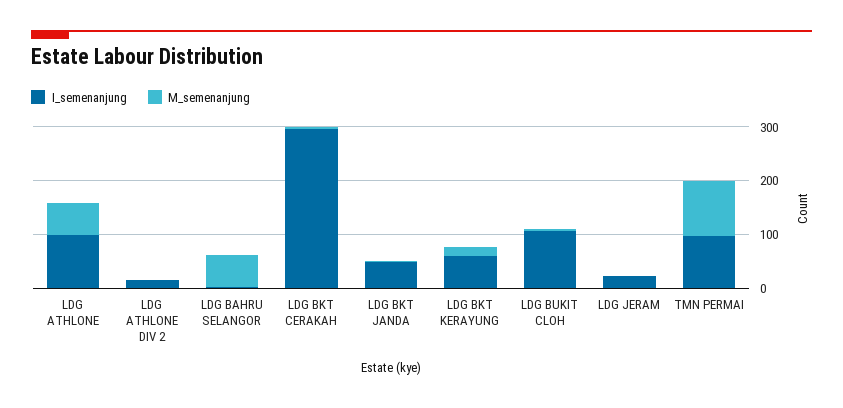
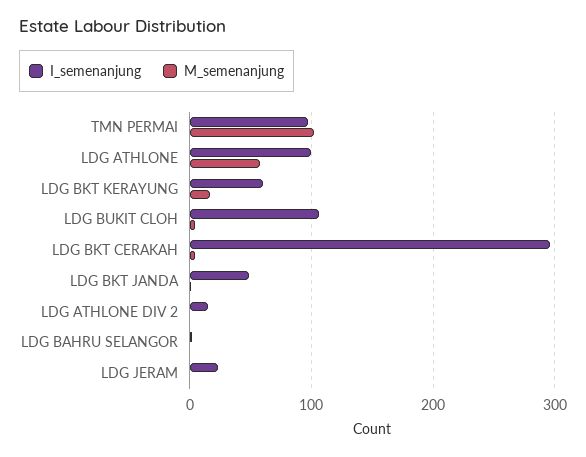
  {
    "I_semenanjung": {
      "LDG ATHLONE": 100,
      "LDG ATHLONE DIV 2": 20,
      "LDG BAHRU SELANGOR": 0,
      "LDG BKT CERAKAH": 300,
      "LDG BKT JANDA": 50,
      "LDG BKT KERAYUNG": 60,
      "LDG BUKIT CLOH": 110,
      "LDG JERAM": 20,
      "TMN PERMAI": 100
    },
    "M_semenanjung": {
      "LDG ATHLONE": 60,
      "LDG ATHLONE DIV 2": 0,
-     "LDG BAHRU SELANGOR": 60,
+     "LDG BAHRU SELANGOR": 0,
      "LDG BKT CERAKAH": 0,
      "LDG BKT JANDA": 0,
      "LDG BKT KERAYUNG": 20,
      "LDG BUKIT CLOH": 0,
      "LDG JERAM": 0,
      "TMN PERMAI": 100
    }
  }

